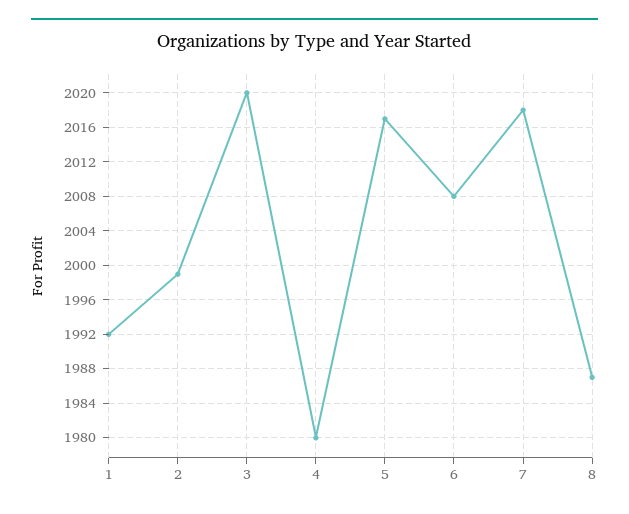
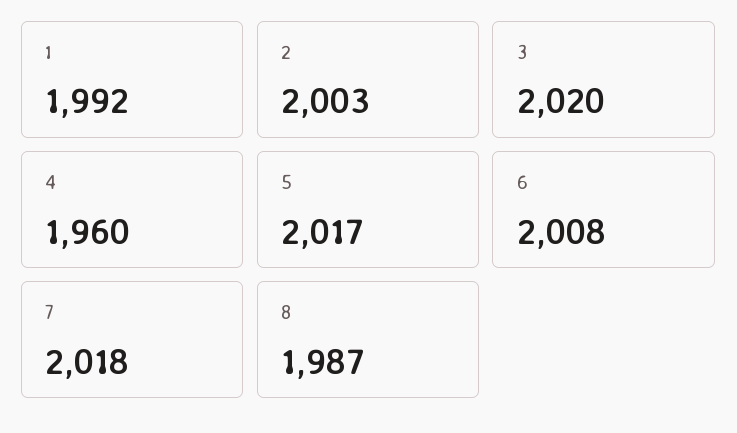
  {
    "1": 1992,
-   "2": 1999,
+   "2": 2003,
    "3": 2020,
-   "4": 1980,
+   "4": 1960,
    "5": 2017,
    "6": 2008,
    "7": 2018,
    "8": 1987
  }

